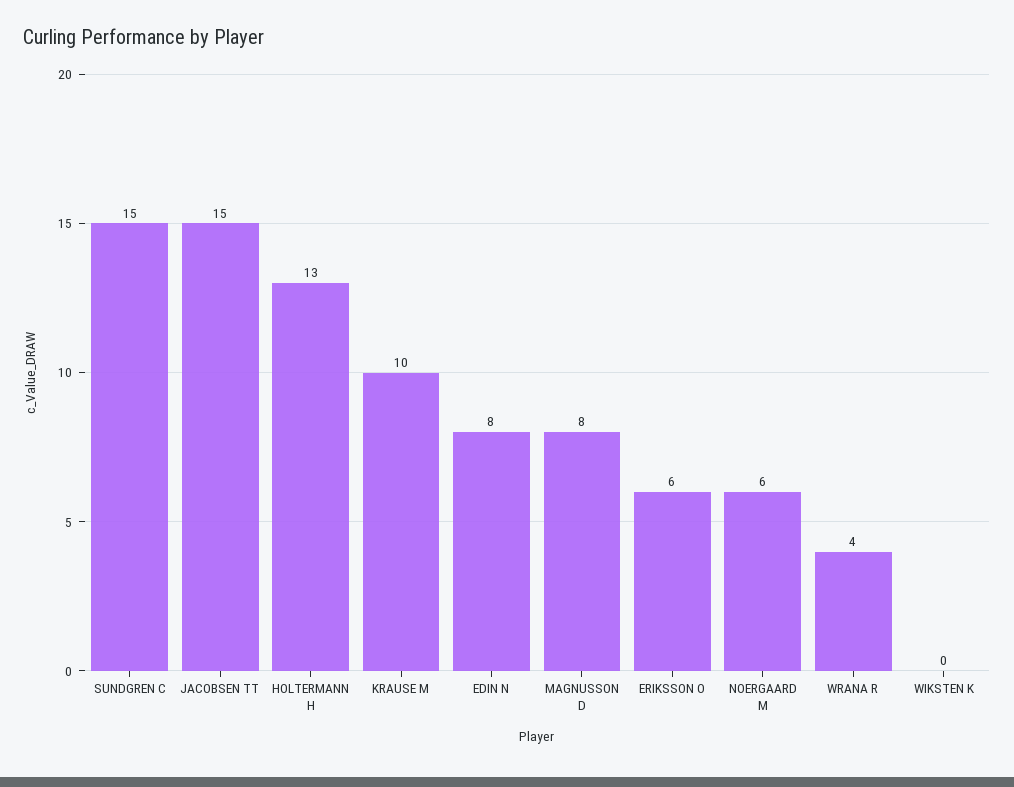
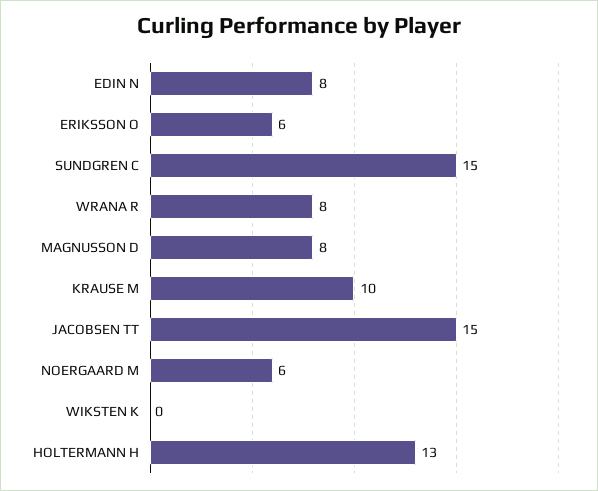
  {
    "SUNDGREN C": 15,
    "JACOBSEN TT": 15,
    "HOLTERMANN H": 13,
    "KRAUSE M": 10,
    "EDIN N": 8,
    "MAGNUSSON D": 8,
    "ERIKSSON O": 6,
    "NOERGAARD M": 6,
-   "WRANA R": 4,
+   "WRANA R": 8,
    "WIKSTEN K": 0
  }

